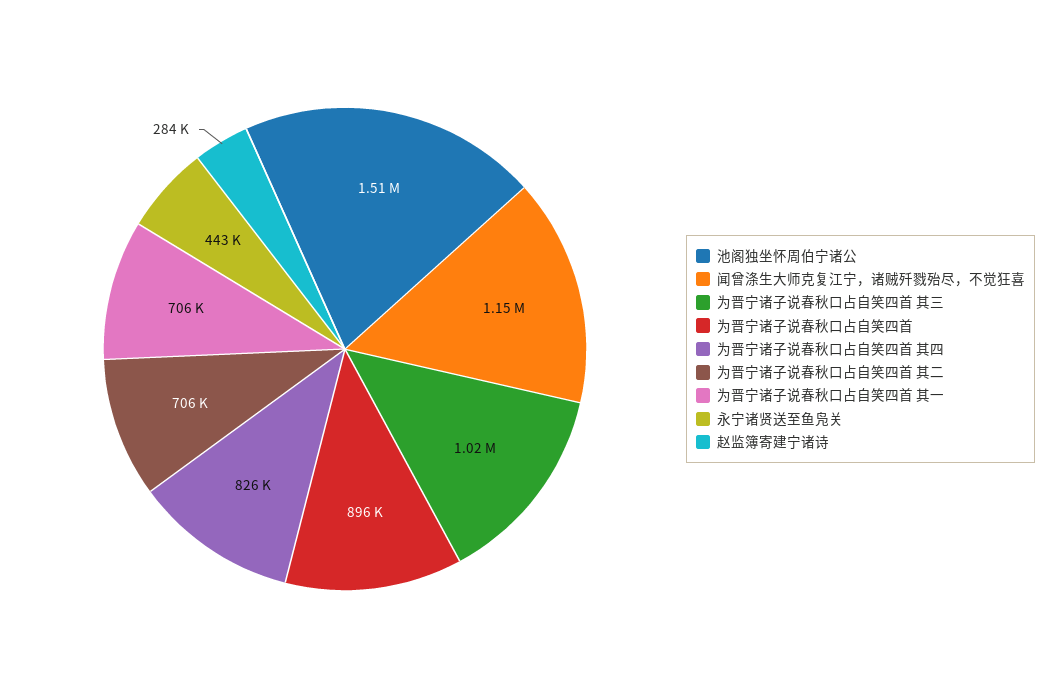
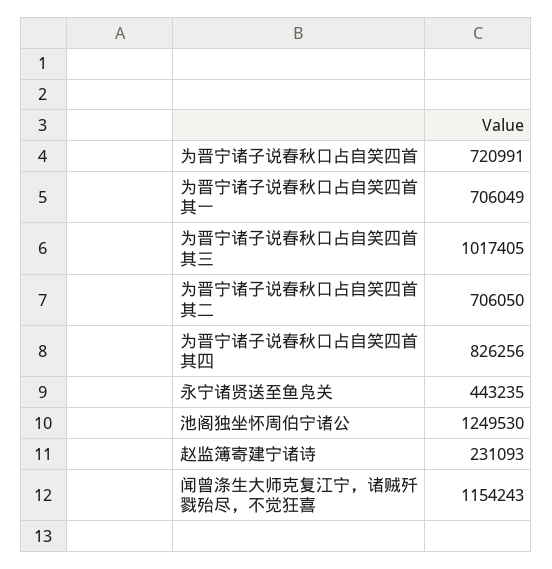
  {
-   "池阁独坐怀周伯宁诸公": 1510000,
+   "池阁独坐怀周伯宁诸公": 1249530,
    "闻曾涤生大师克复江宁，诸贼歼戮殆尽，不觉狂喜": 1154243,
    "为晋宁诸子说春秋口占自笑四首 其三": 1017405,
-   "为晋宁诸子说春秋口占自笑四首": 896000,
+   "为晋宁诸子说春秋口占自笑四首": 720991,
    "为晋宁诸子说春秋口占自笑四首 其四": 826256,
    "为晋宁诸子说春秋口占自笑四首 其二": 706050,
    "为晋宁诸子说春秋口占自笑四首 其一": 706049,
    "永宁诸贤送至鱼凫关": 443235,
-   "赵监簿寄建宁诸诗": 284000
+   "赵监簿寄建宁诸诗": 231093
  }

